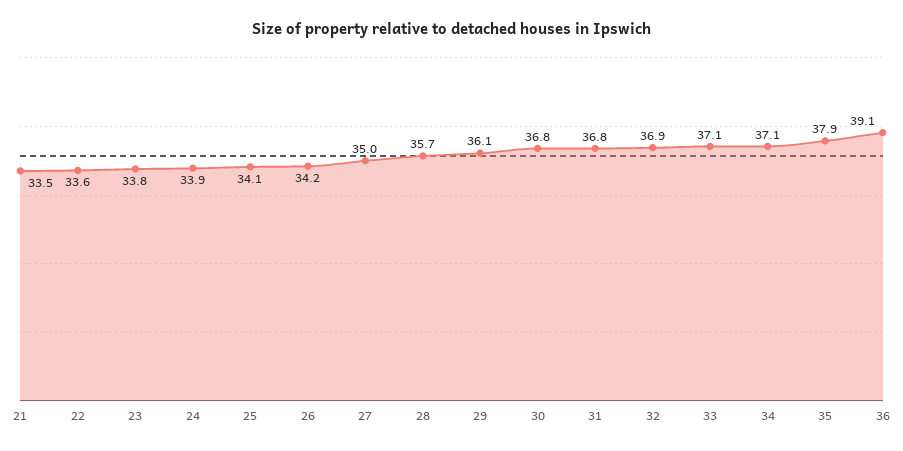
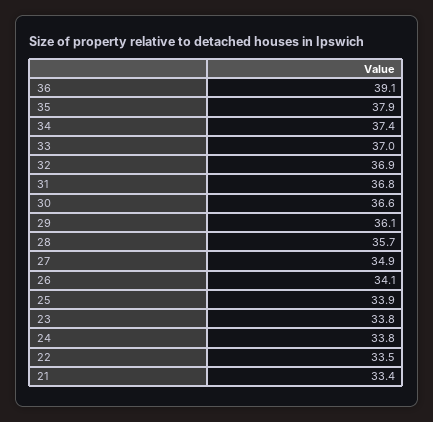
  {
-   "21": 33.5,
+   "21": 33.4,
-   "22": 33.6,
+   "22": 33.5,
    "23": 33.8,
-   "24": 33.9,
+   "24": 33.8,
-   "25": 34.1,
+   "25": 33.9,
-   "26": 34.2,
+   "26": 34.1,
-   "27": 35,
+   "27": 34.9,
    "28": 35.7,
    "29": 36.1,
-   "30": 36.8,
+   "30": 36.6,
    "31": 36.8,
    "32": 36.9,
-   "33": 37.1,
+   "33": 37,
-   "34": 37.1,
+   "34": 37.4,
    "35": 37.9,
    "36": 39.1
  }

